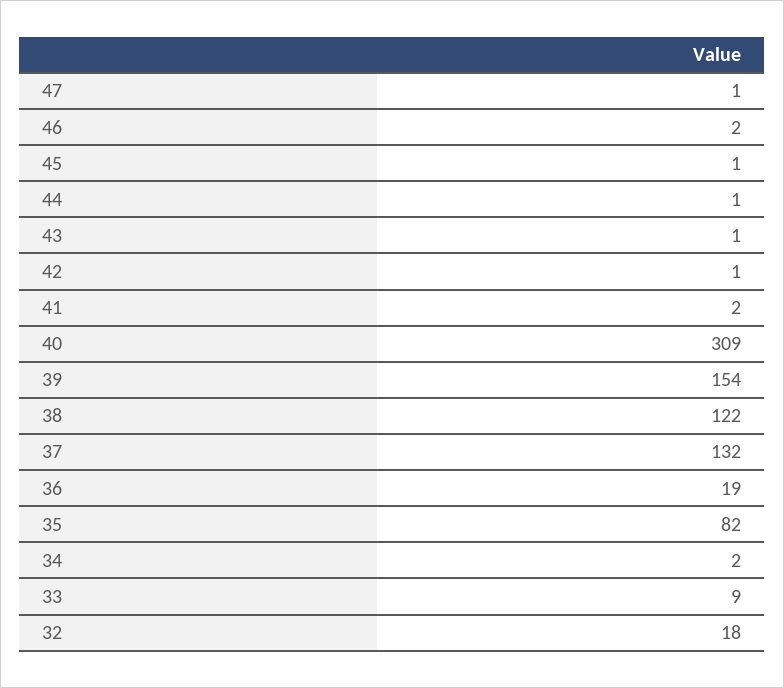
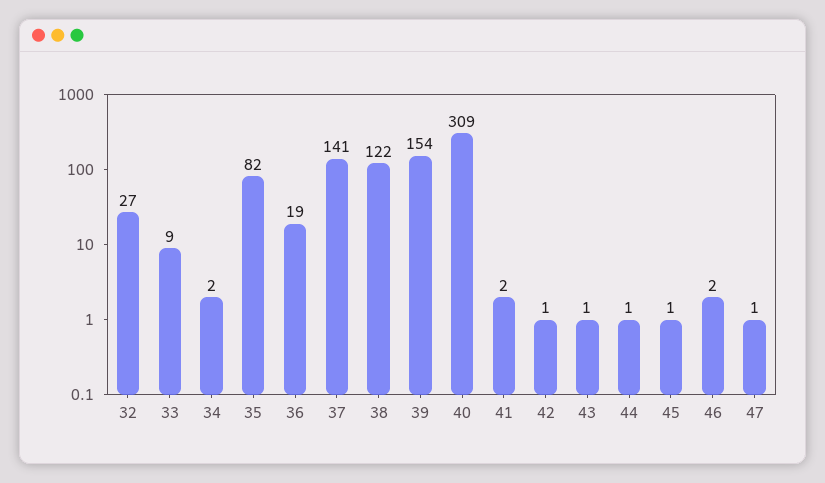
  {
    "47": 1,
    "46": 2,
    "45": 1,
    "44": 1,
    "43": 1,
    "42": 1,
    "41": 2,
    "40": 309,
    "39": 154,
    "38": 122,
-   "37": 132,
+   "37": 141,
    "36": 19,
    "35": 82,
    "34": 2,
    "33": 9,
-   "32": 18
+   "32": 27
  }

